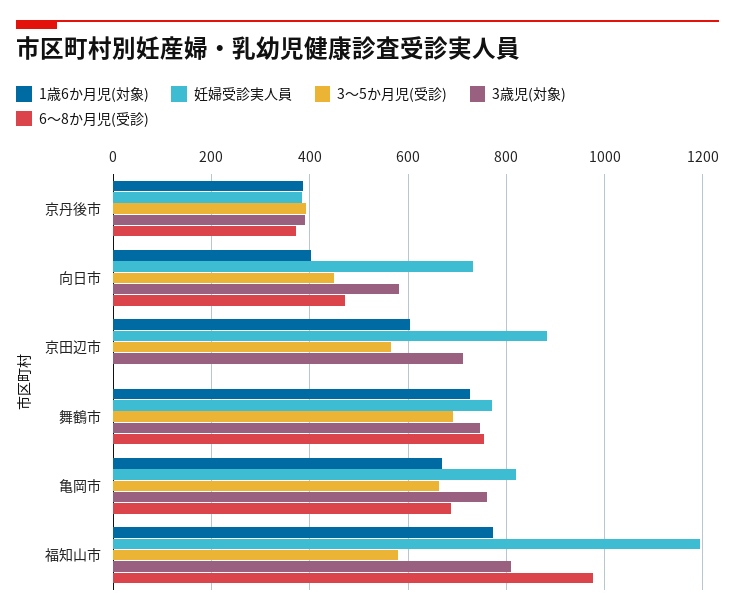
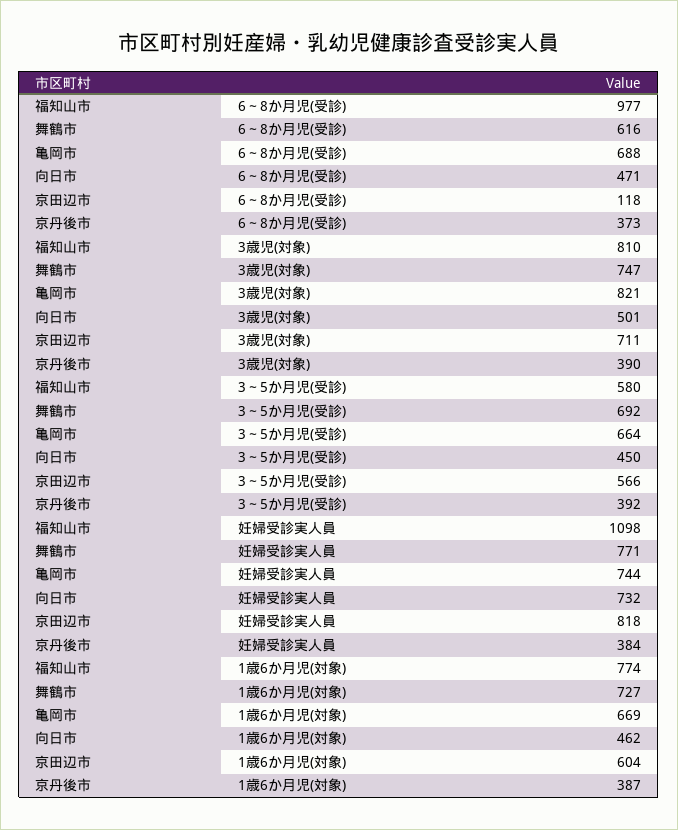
  {
    "1歳6か月児(対象)": {
      "京丹後市": 387,
-     "向日市": 400,
+     "向日市": 462,
      "京田辺市": 604,
      "舞鶴市": 727,
      "亀岡市": 669,
      "福知山市": 774
    },
    "妊婦受診実人員": {
      "京丹後市": 384,
      "向日市": 732,
-     "京田辺市": 880,
+     "京田辺市": 818,
      "舞鶴市": 771,
-     "亀岡市": 820,
+     "亀岡市": 744,
-     "福知山市": 1200
+     "福知山市": 1098
    },
    "3～5か月児(受診)": {
      "京丹後市": 392,
      "向日市": 450,
      "京田辺市": 566,
      "舞鶴市": 692,
      "亀岡市": 664,
      "福知山市": 580
    },
    "3歳児(対象)": {
      "京丹後市": 390,
-     "向日市": 580,
+     "向日市": 501,
      "京田辺市": 711,
      "舞鶴市": 747,
-     "亀岡市": 760,
+     "亀岡市": 821,
      "福知山市": 810
    },
    "6～8か月児(受診)": {
      "京丹後市": 373,
      "向日市": 471,
-     "京田辺市": 0,
+     "京田辺市": 118,
-     "舞鶴市": 760,
+     "舞鶴市": 616,
      "亀岡市": 688,
      "福知山市": 977
    }
  }

